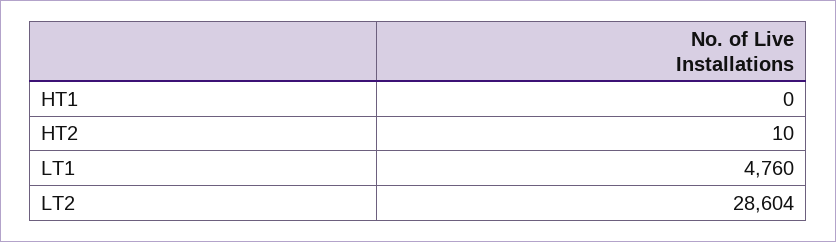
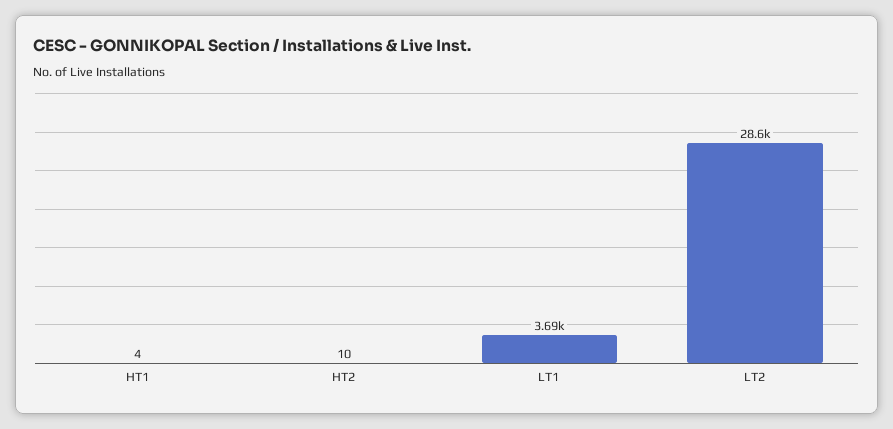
  {
-   "HT1": 0,
+   "HT1": 4,
    "HT2": 10,
-   "LT1": 4760,
+   "LT1": 3690,
    "LT2": 28604
  }

